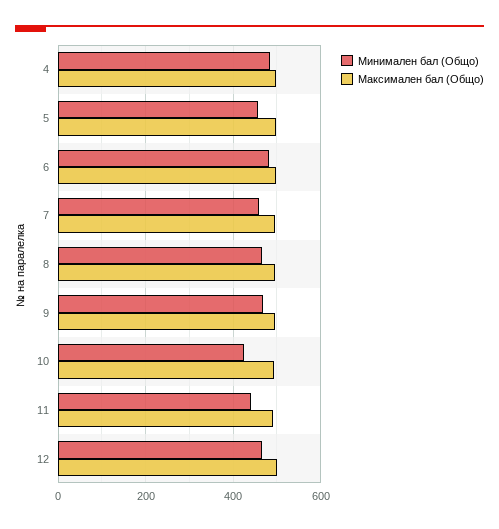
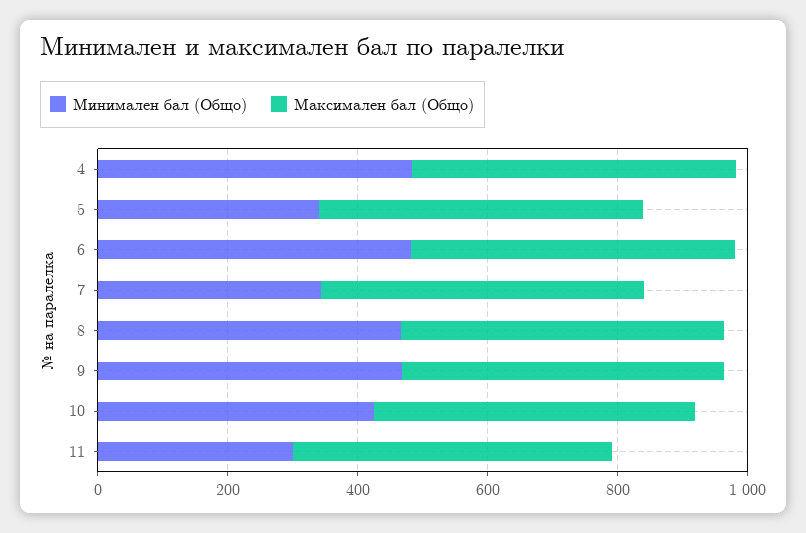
  {
    "Минимален бал (Общо)": {
      "4": 480,
-     "5": 460,
+     "5": 350,
      "6": 480,
-     "7": 460,
+     "7": 350,
      "8": 460,
      "9": 460,
      "10": 420,
-     "11": 440,
+     "11": 300
-     "12": 460
    },
    "Максимален бал (Общо)": {
      "4": 500,
      "5": 500,
      "6": 500,
      "7": 500,
      "8": 500,
      "9": 500,
      "10": 500,
-     "11": 500,
+     "11": 500
-     "12": 500
    }
  }

